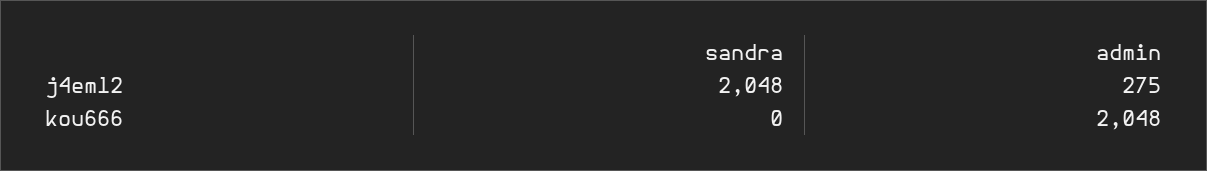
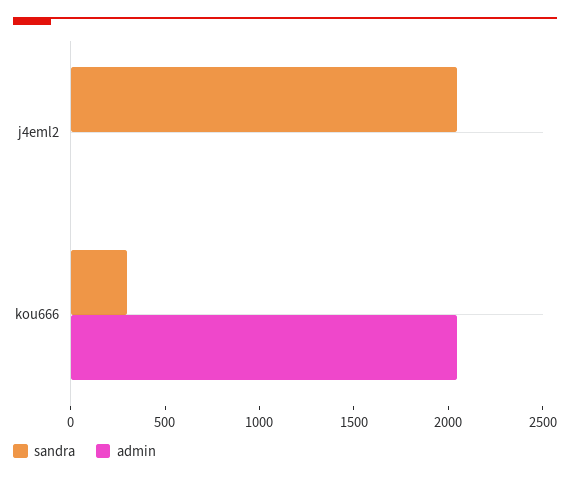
  {
    "sandra": {
      "j4eml2": 2048,
-     "kou666": 0
+     "kou666": 300
    },
    "admin": {
-     "j4eml2": 275,
+     "j4eml2": 0,
      "kou666": 2048
    }
  }

